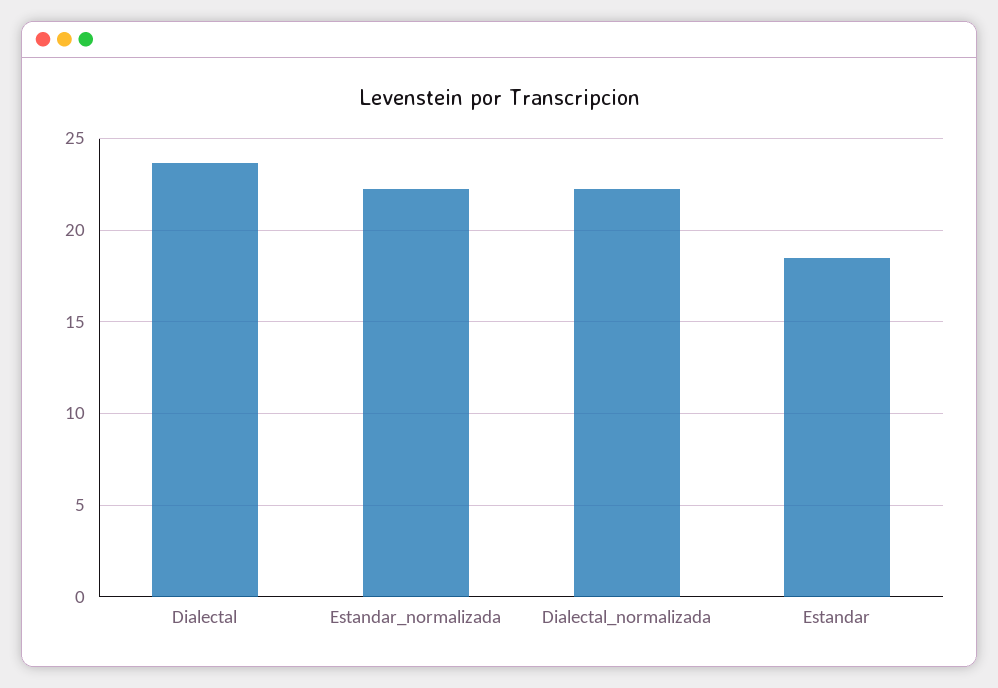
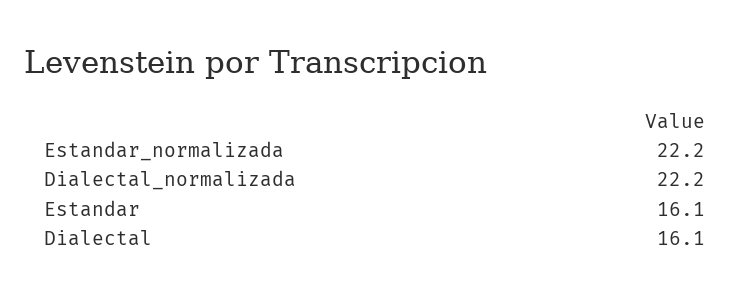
  {
-   "Dialectal": 23.5,
+   "Dialectal": 16.1,
    "Estandar_normalizada": 22.2,
    "Dialectal_normalizada": 22.2,
-   "Estandar": 18.5
+   "Estandar": 16.1
  }

